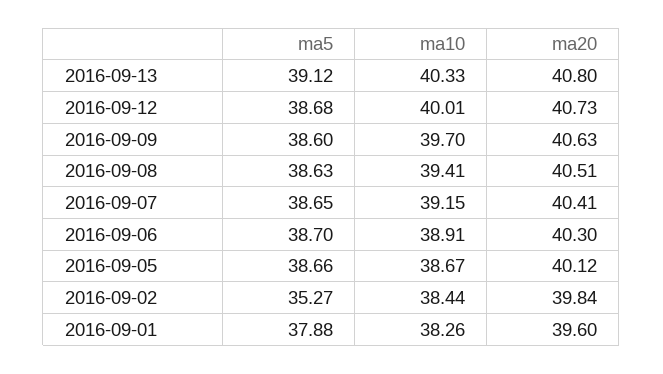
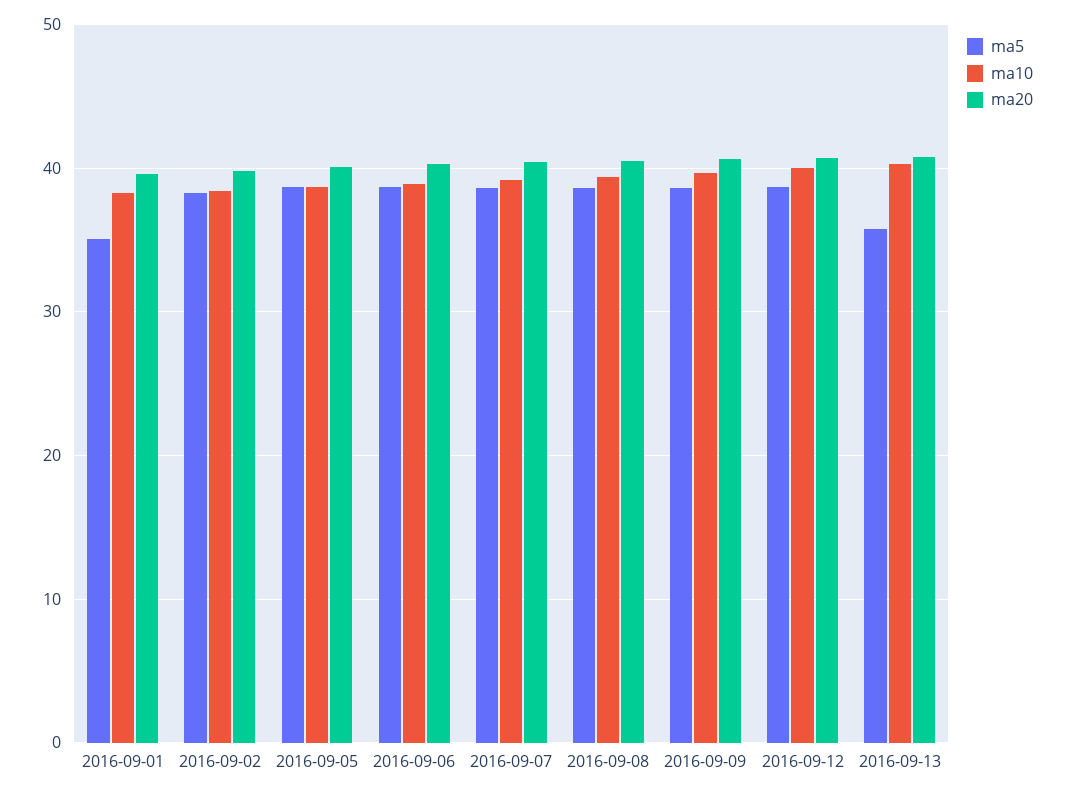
  {
    "ma5": {
-     "2016-09-13": 39.12,
+     "2016-09-13": 36,
      "2016-09-12": 38.68,
      "2016-09-09": 38.6,
      "2016-09-08": 38.63,
      "2016-09-07": 38.65,
      "2016-09-06": 38.7,
      "2016-09-05": 38.66,
-     "2016-09-02": 35.27,
+     "2016-09-02": 38,
-     "2016-09-01": 37.88
+     "2016-09-01": 35
    },
    "ma10": {
      "2016-09-13": 40.33,
      "2016-09-12": 40.01,
      "2016-09-09": 39.7,
      "2016-09-08": 39.41,
      "2016-09-07": 39.15,
      "2016-09-06": 38.91,
      "2016-09-05": 38.67,
      "2016-09-02": 38.44,
      "2016-09-01": 38.26
    },
    "ma20": {
      "2016-09-13": 40.8,
      "2016-09-12": 40.73,
      "2016-09-09": 40.63,
      "2016-09-08": 40.51,
      "2016-09-07": 40.41,
      "2016-09-06": 40.3,
      "2016-09-05": 40.12,
      "2016-09-02": 39.84,
      "2016-09-01": 39.6
    }
  }

